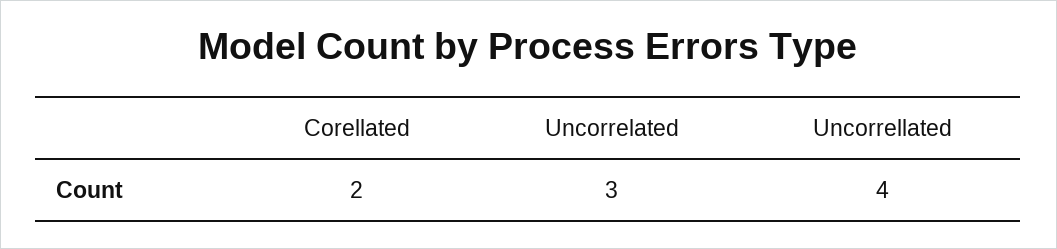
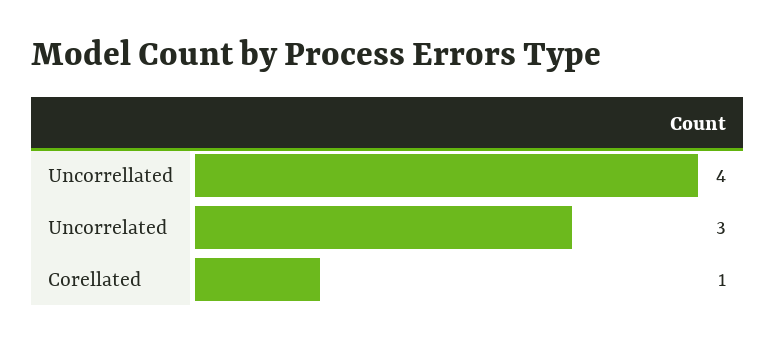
  {
-   "Corellated": 2,
+   "Corellated": 1,
    "Uncorrelated": 3,
    "Uncorrellated": 4
  }

